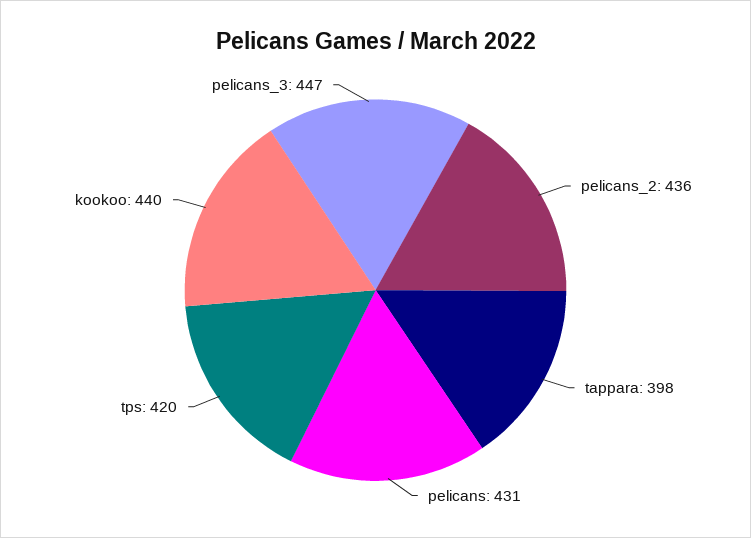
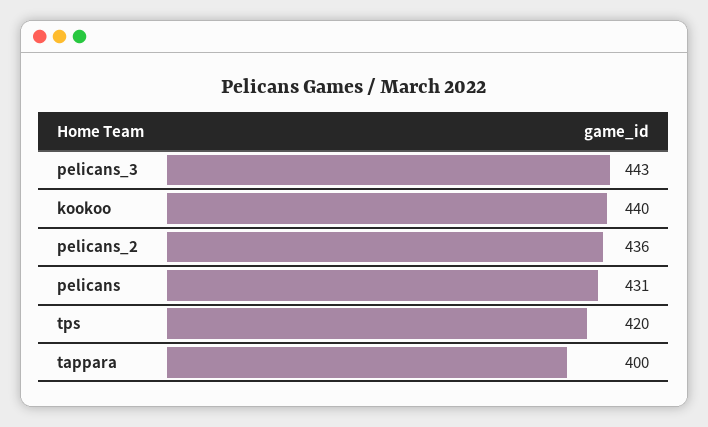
  {
    "pelicans_2": 436,
-   "tappara": 398,
+   "tappara": 400,
    "pelicans": 431,
    "tps": 420,
    "kookoo": 440,
-   "pelicans_3": 447
+   "pelicans_3": 443
  }

